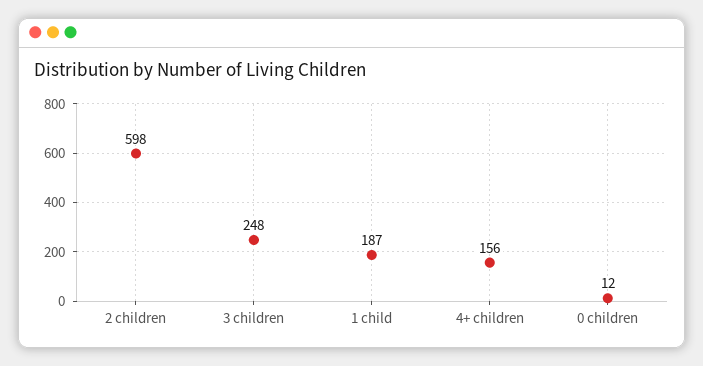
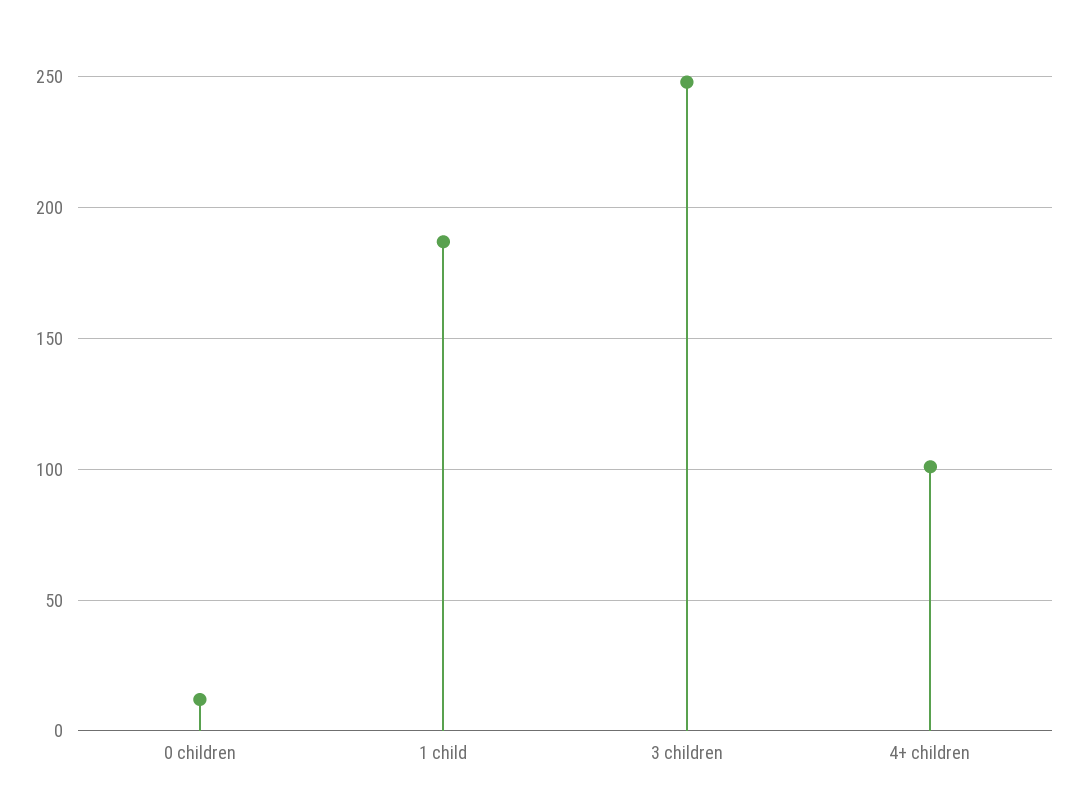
  {
-   "2 children": 598,
    "3 children": 248,
    "1 child": 187,
-   "4+ children": 156,
+   "4+ children": 100,
    "0 children": 12
  }

